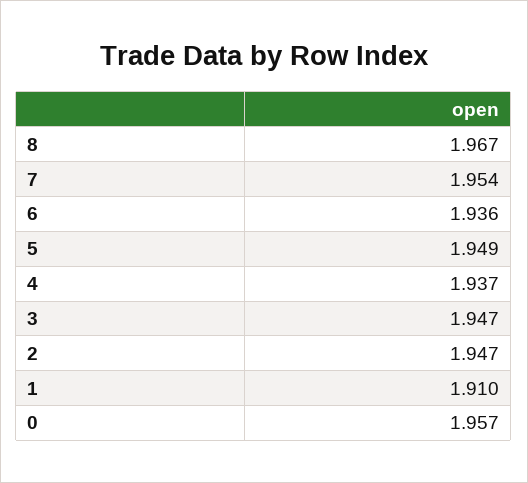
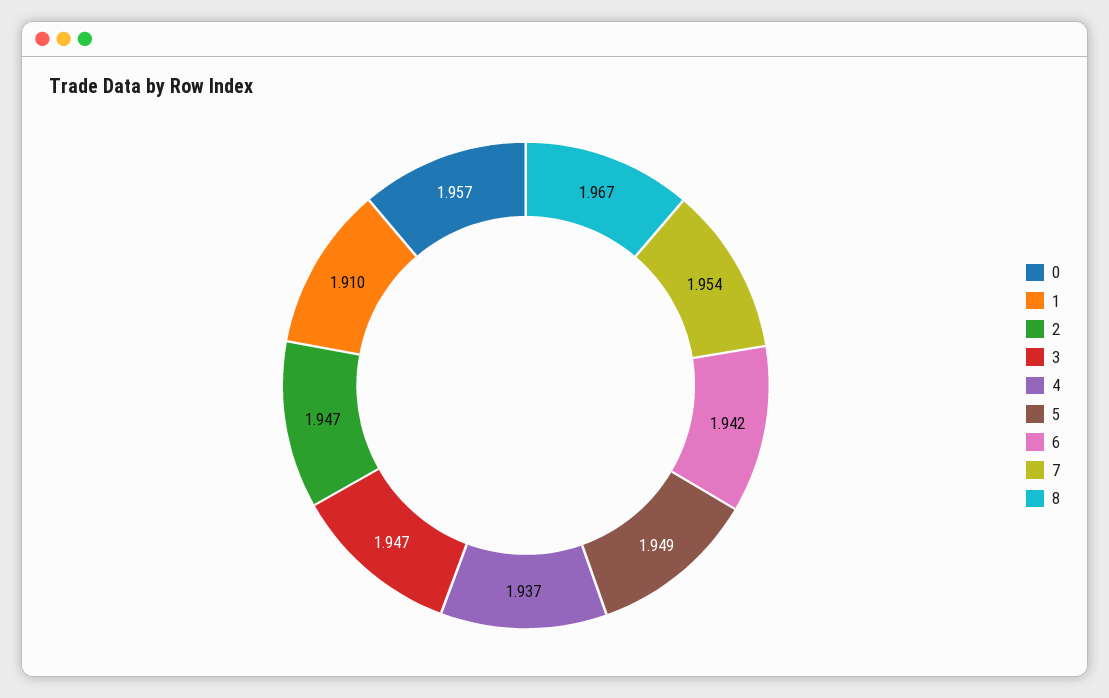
  {
    "8": 1.967,
    "7": 1.954,
-   "6": 1.936,
+   "6": 1.942,
    "5": 1.949,
    "4": 1.937,
    "3": 1.947,
    "2": 1.947,
    "1": 1.91,
    "0": 1.957
  }

